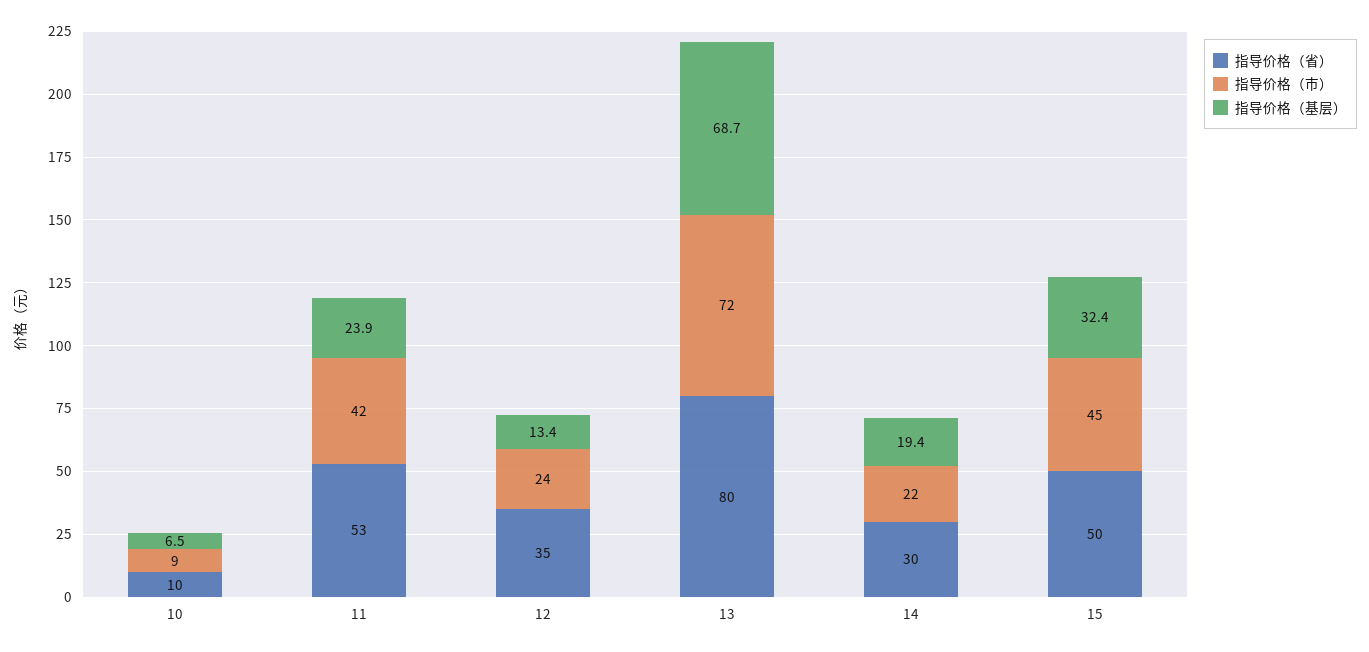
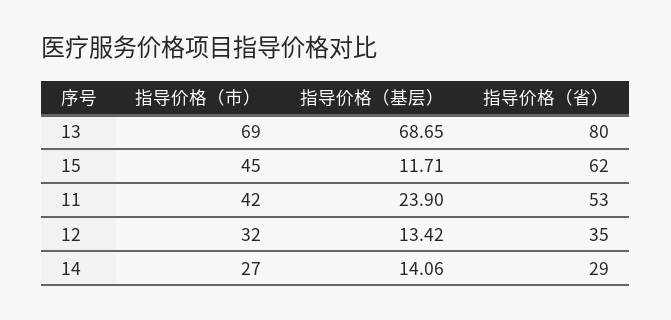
  {
    "指导价格（省）": {
-     "10": 10,
      "11": 53,
      "12": 35,
      "13": 80,
-     "14": 30,
+     "14": 29,
-     "15": 50
+     "15": 62
    },
    "指导价格（市）": {
-     "10": 9,
      "11": 42,
-     "12": 24,
+     "12": 32,
-     "13": 72,
+     "13": 69,
-     "14": 22,
+     "14": 27,
      "15": 45
    },
    "指导价格（基层）": {
-     "10": 6.5,
      "11": 23.9,
      "12": 13.42,
      "13": 68.65,
-     "14": 19.4,
+     "14": 14.06,
-     "15": 32.4
+     "15": 11.71
    }
  }

